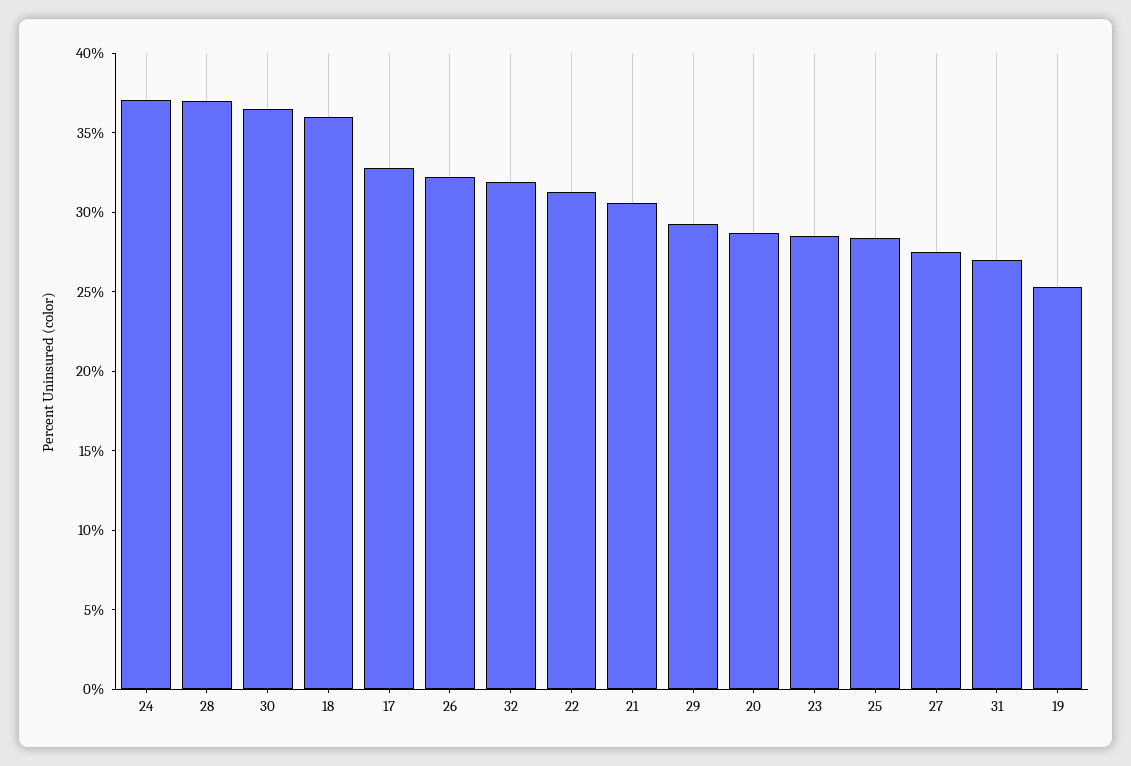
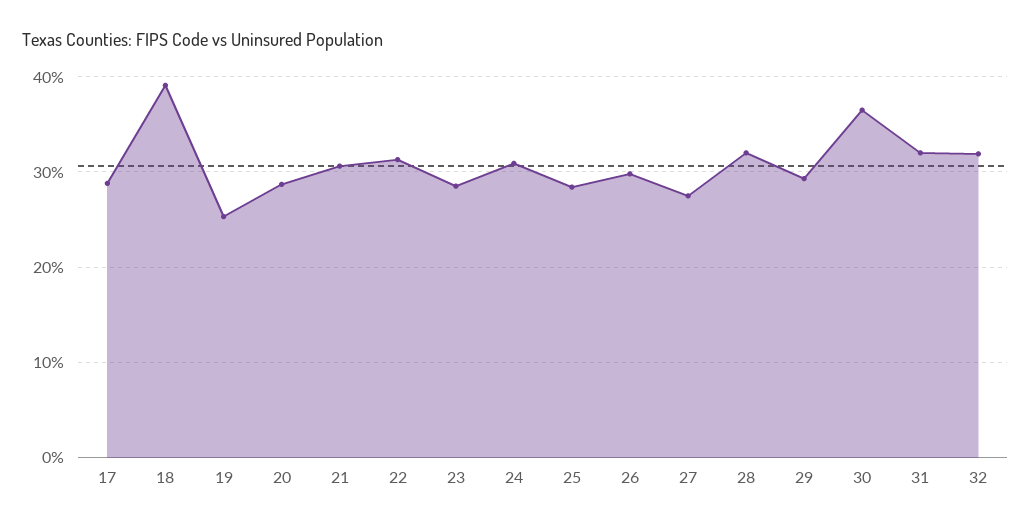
  {
-   "24": 37,
+   "24": 31,
-   "28": 37,
+   "28": 32,
    "30": 37,
-   "18": 36,
+   "18": 39,
-   "17": 33,
+   "17": 29,
-   "26": 32,
+   "26": 30,
    "32": 32,
    "22": 31,
    "21": 31,
    "29": 29,
    "20": 29,
    "23": 29,
    "25": 28,
    "27": 28,
-   "31": 27,
+   "31": 32,
    "19": 25
  }

